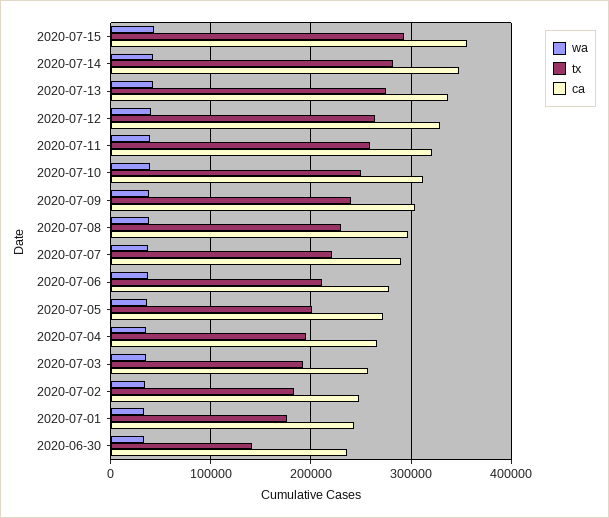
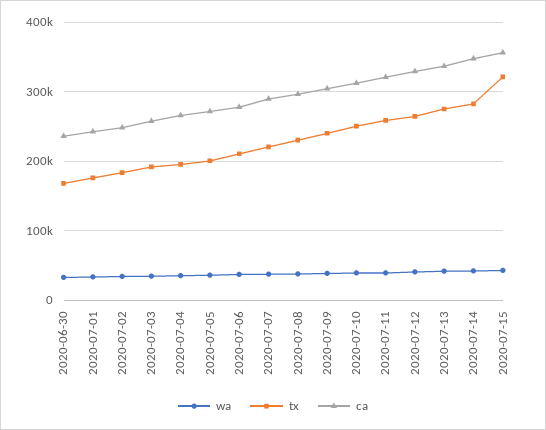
  {
    "wa": {
      "2020-07-15": 40000,
      "2020-07-14": 40000,
      "2020-07-13": 40000,
      "2020-07-12": 40000,
      "2020-07-11": 40000,
      "2020-07-10": 40000,
      "2020-07-09": 40000,
      "2020-07-08": 40000,
      "2020-07-07": 40000,
      "2020-07-06": 40000,
      "2020-07-05": 40000,
      "2020-07-04": 40000,
      "2020-07-03": 30000,
      "2020-07-02": 30000,
      "2020-07-01": 30000,
      "2020-06-30": 30000
    },
    "tx": {
-     "2020-07-15": 290000,
+     "2020-07-15": 320000,
      "2020-07-14": 280000,
      "2020-07-13": 280000,
      "2020-07-12": 260000,
      "2020-07-11": 260000,
      "2020-07-10": 250000,
      "2020-07-09": 240000,
      "2020-07-08": 230000,
      "2020-07-07": 220000,
      "2020-07-06": 210000,
      "2020-07-05": 200000,
      "2020-07-04": 200000,
      "2020-07-03": 190000,
      "2020-07-02": 180000,
      "2020-07-01": 180000,
-     "2020-06-30": 140000
+     "2020-06-30": 170000
    },
    "ca": {
      "2020-07-15": 360000,
      "2020-07-14": 350000,
      "2020-07-13": 340000,
      "2020-07-12": 330000,
      "2020-07-11": 320000,
      "2020-07-10": 310000,
      "2020-07-09": 300000,
      "2020-07-08": 300000,
      "2020-07-07": 290000,
      "2020-07-06": 280000,
      "2020-07-05": 270000,
      "2020-07-04": 270000,
      "2020-07-03": 260000,
      "2020-07-02": 250000,
      "2020-07-01": 240000,
      "2020-06-30": 240000
    }
  }

